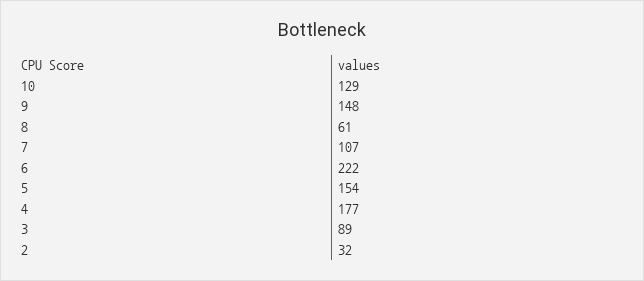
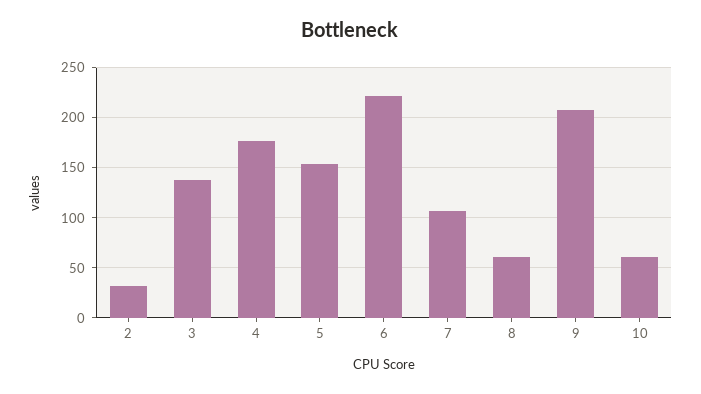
  {
-   "10": 129,
+   "10": 60,
-   "9": 148,
+   "9": 210,
    "8": 61,
    "7": 107,
    "6": 222,
    "5": 154,
    "4": 177,
-   "3": 89,
+   "3": 140,
    "2": 32
  }

